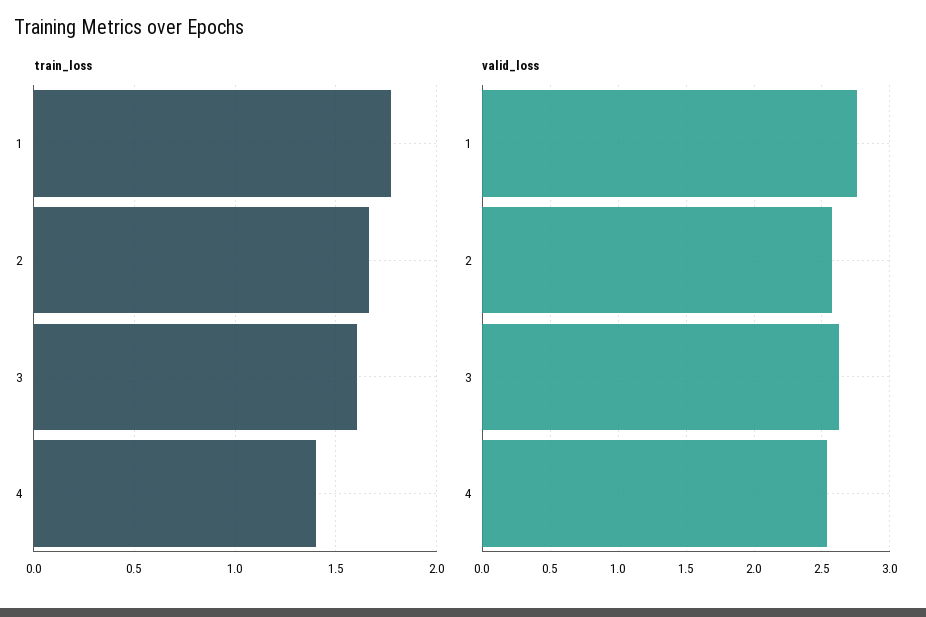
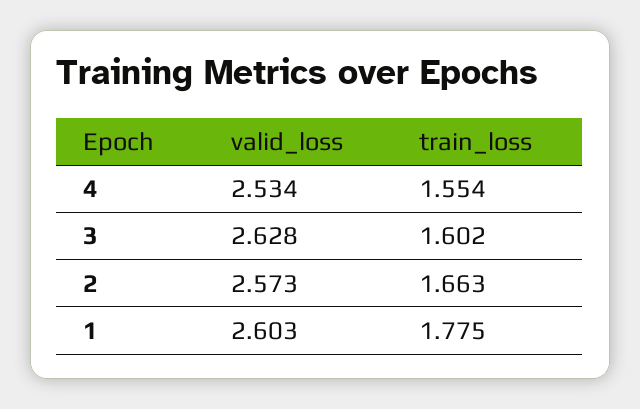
  {
    "train_loss": {
      "1": 1.775,
      "2": 1.663,
      "3": 1.602,
-     "4": 1.4
+     "4": 1.554
    },
    "valid_loss": {
-     "1": 2.75,
+     "1": 2.603,
      "2": 2.573,
      "3": 2.628,
      "4": 2.534
    }
  }

